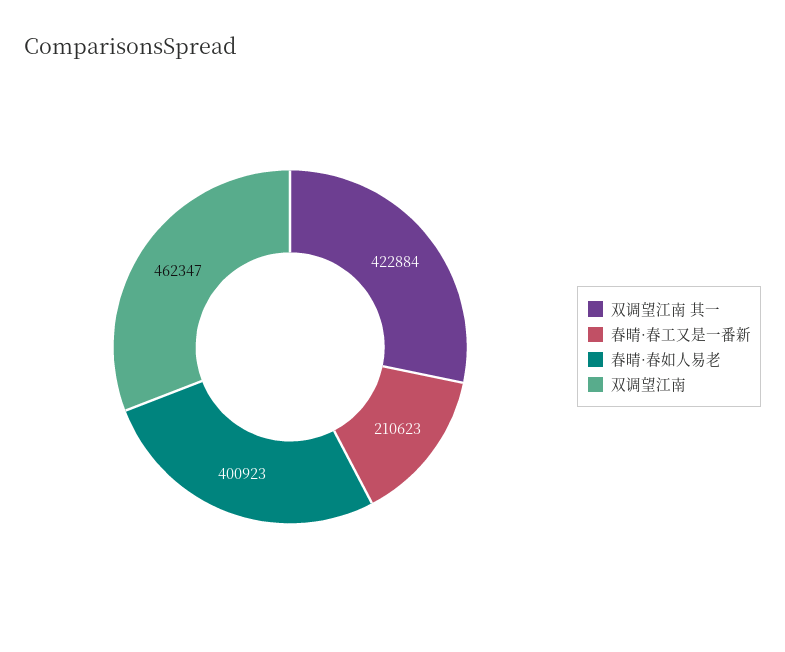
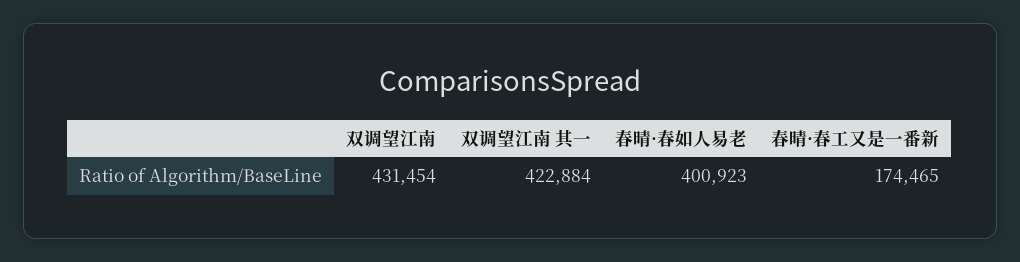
  {
    "双调望江南 其一": 422884,
-   "春晴·春工又是一番新": 210623,
+   "春晴·春工又是一番新": 174465,
    "春晴·春如人易老": 400923,
-   "双调望江南": 462347
+   "双调望江南": 431454
  }

